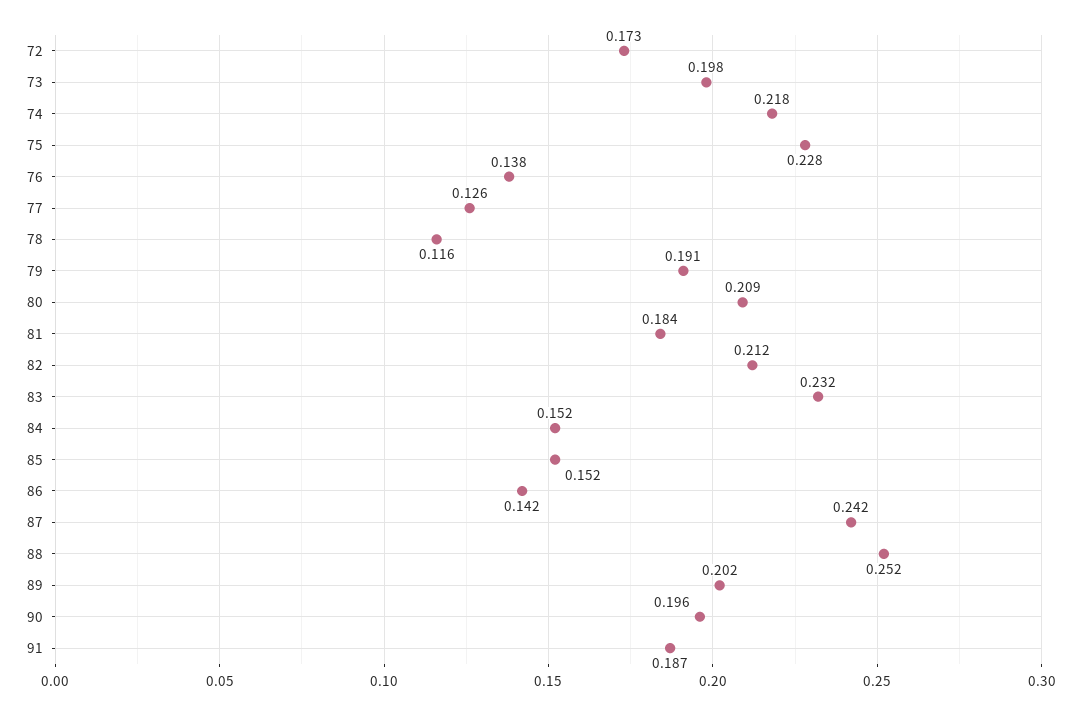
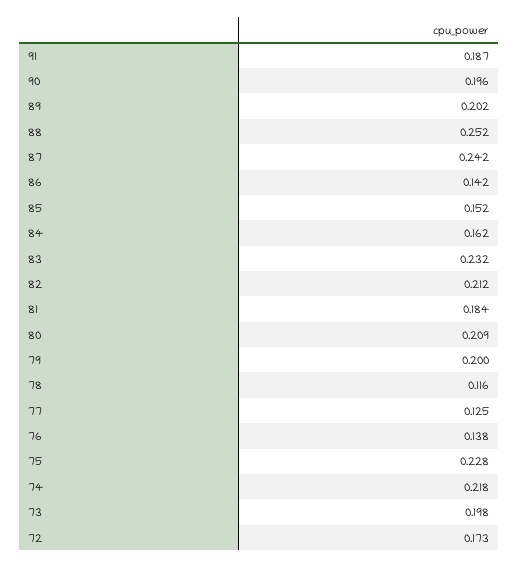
  {
    "72": 0.173,
    "73": 0.198,
    "74": 0.218,
    "75": 0.228,
    "76": 0.138,
-   "77": 0.126,
+   "77": 0.125,
    "78": 0.116,
-   "79": 0.191,
+   "79": 0.2,
    "80": 0.209,
    "81": 0.184,
    "82": 0.212,
    "83": 0.232,
-   "84": 0.152,
+   "84": 0.162,
    "85": 0.152,
    "86": 0.142,
    "87": 0.242,
    "88": 0.252,
    "89": 0.202,
    "90": 0.196,
    "91": 0.187
  }

